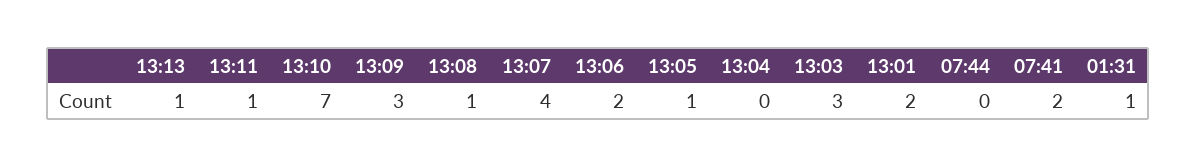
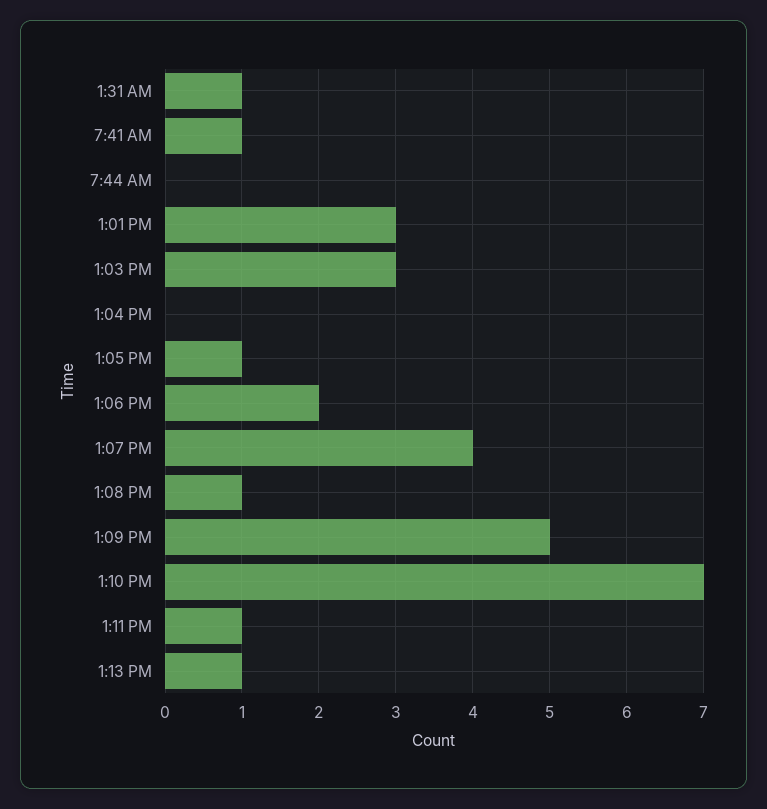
  {
    "13:13": 1,
    "13:11": 1,
    "13:10": 7,
-   "13:09": 3,
+   "13:09": 5,
    "13:08": 1,
    "13:07": 4,
    "13:06": 2,
    "13:05": 1,
    "13:04": 0,
    "13:03": 3,
-   "13:01": 2,
+   "13:01": 3,
    "07:44": 0,
-   "07:41": 2,
+   "07:41": 1,
    "01:31": 1
  }

